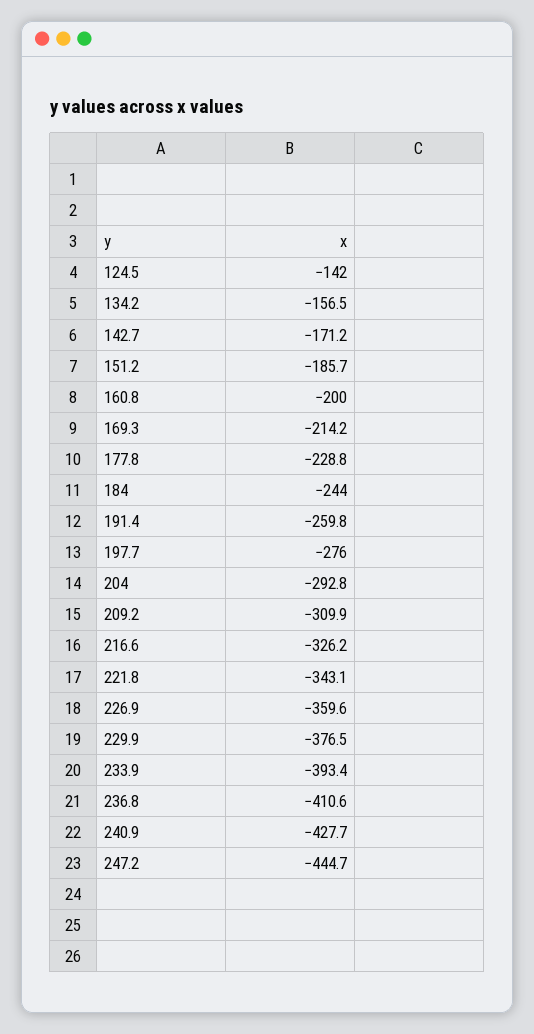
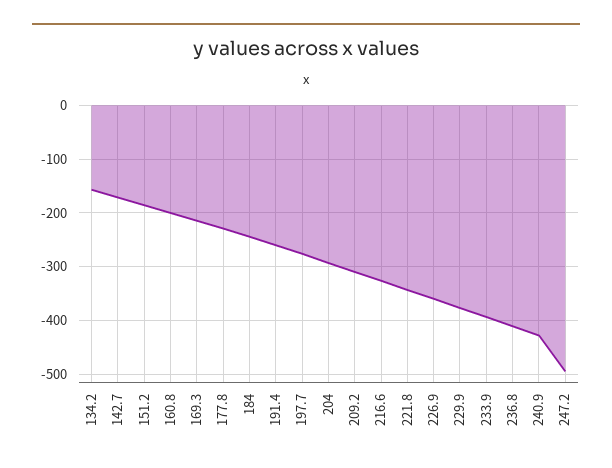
  {
-   "124.5": -142,
    "134.2": -156.5,
    "142.7": -171.2,
    "151.2": -185.7,
    "160.8": -200,
    "169.3": -214.2,
    "177.8": -228.8,
    "184": -244,
    "191.4": -259.8,
    "197.7": -276,
    "204": -292.8,
    "209.2": -309.9,
    "216.6": -326.2,
    "221.8": -343.1,
    "226.9": -359.6,
    "229.9": -376.5,
    "233.9": -393.4,
    "236.8": -410.6,
    "240.9": -427.7,
-   "247.2": -444.7
+   "247.2": -500
  }

